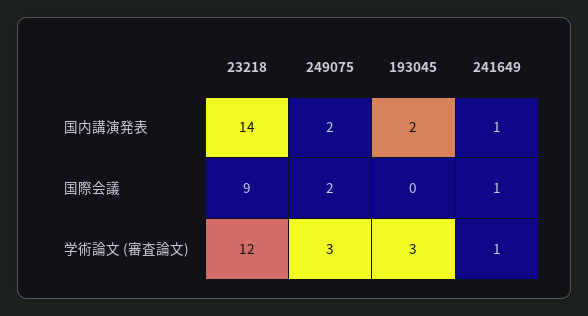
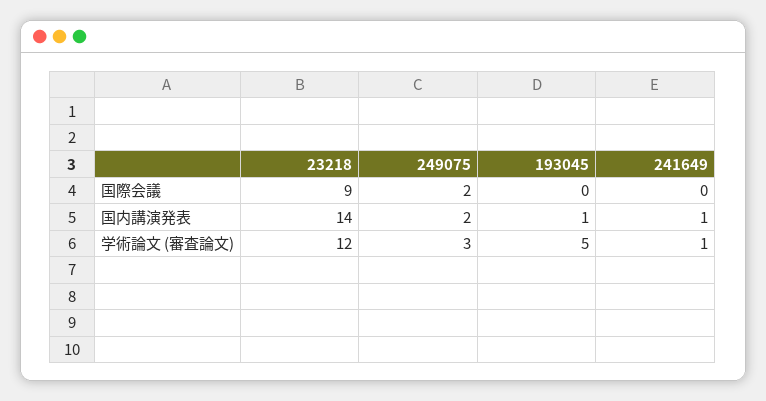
  {
    "23218": {
      "国内講演発表": 14,
      "国際会議": 9,
      "学術論文 (審査論文)": 12
    },
    "249075": {
      "国内講演発表": 2,
      "国際会議": 2,
      "学術論文 (審査論文)": 3
    },
    "193045": {
-     "国内講演発表": 2,
+     "国内講演発表": 1,
      "国際会議": 0,
-     "学術論文 (審査論文)": 3
+     "学術論文 (審査論文)": 5
    },
    "241649": {
      "国内講演発表": 1,
-     "国際会議": 1,
+     "国際会議": 0,
      "学術論文 (審査論文)": 1
    }
  }

